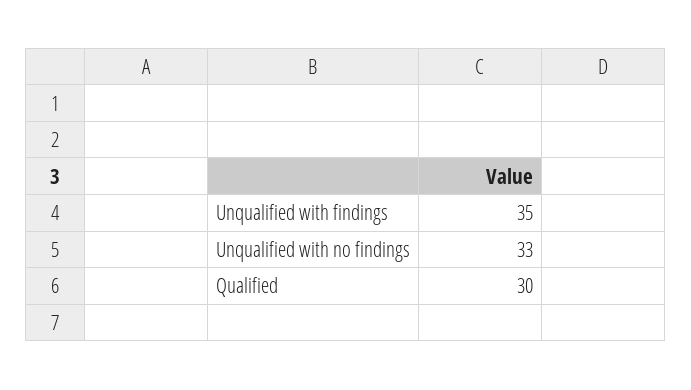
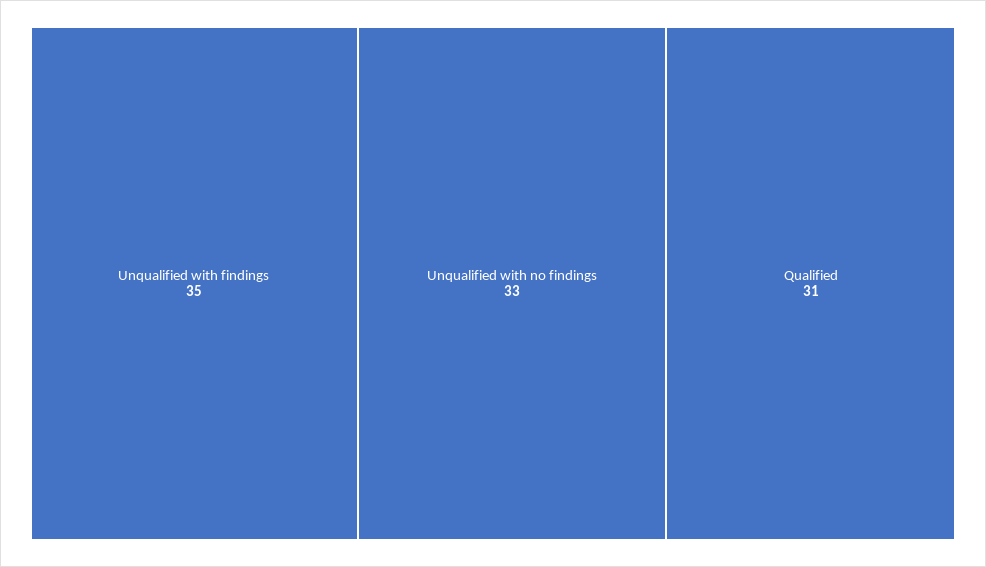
  {
    "Unqualified with findings": 35,
    "Unqualified with no findings": 33,
-   "Qualified": 30
+   "Qualified": 31
  }

